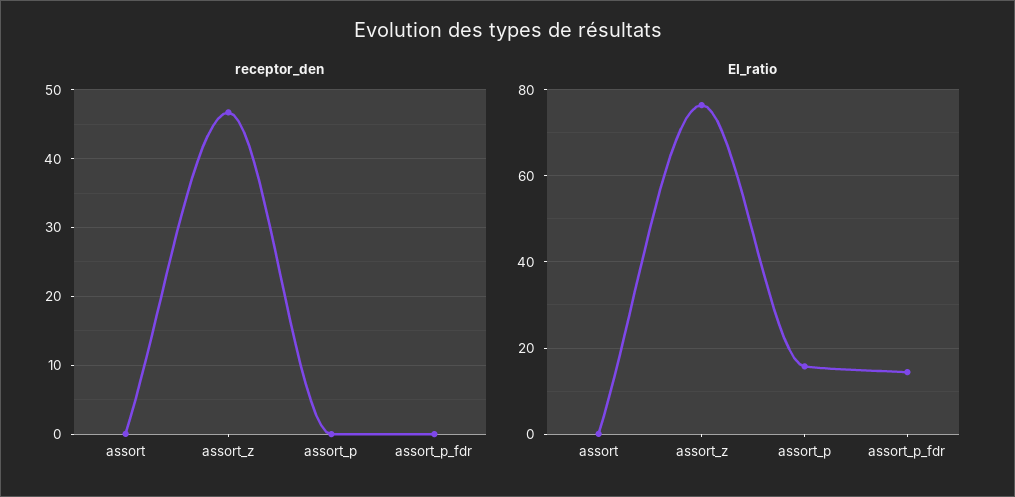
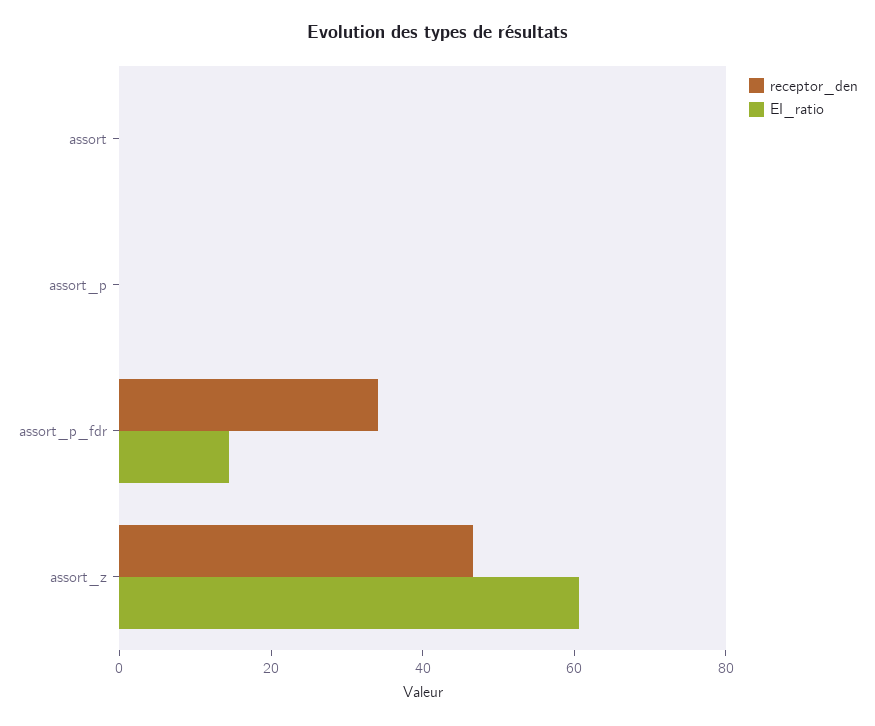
  {
    "receptor_den": {
      "assort": 0,
      "assort_z": 47,
      "assort_p": 0,
-     "assort_p_fdr": 0
+     "assort_p_fdr": 35
    },
    "EI_ratio": {
      "assort": 0,
-     "assort_z": 76,
+     "assort_z": 60,
-     "assort_p": 16,
+     "assort_p": 0,
      "assort_p_fdr": 14
    }
  }

